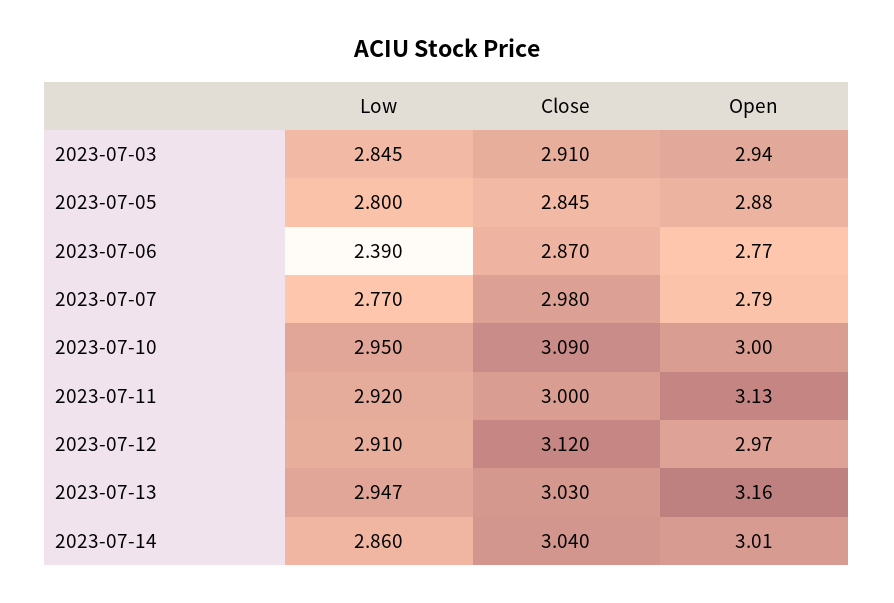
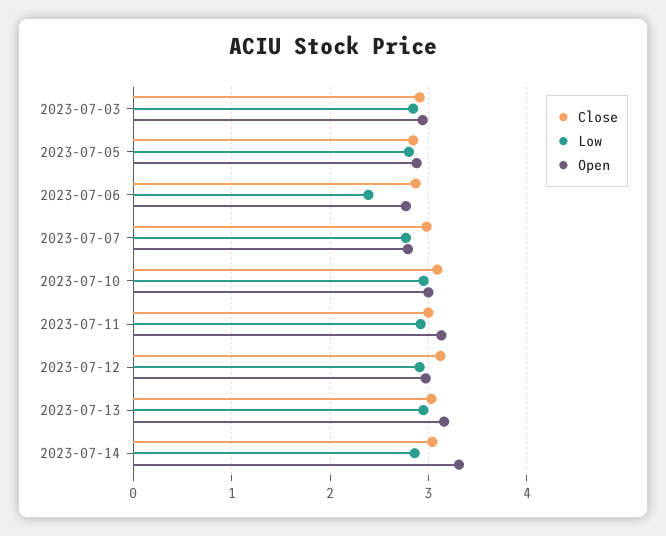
  {
    "Low": {
      "2023-07-03": 2.845,
      "2023-07-05": 2.8,
      "2023-07-06": 2.39,
      "2023-07-07": 2.77,
      "2023-07-10": 2.95,
      "2023-07-11": 2.92,
      "2023-07-12": 2.91,
      "2023-07-13": 2.947,
      "2023-07-14": 2.86
    },
    "Close": {
      "2023-07-03": 2.91,
      "2023-07-05": 2.845,
      "2023-07-06": 2.87,
      "2023-07-07": 2.98,
      "2023-07-10": 3.09,
      "2023-07-11": 3,
      "2023-07-12": 3.12,
      "2023-07-13": 3.03,
      "2023-07-14": 3.04
    },
    "Open": {
      "2023-07-03": 2.94,
      "2023-07-05": 2.88,
      "2023-07-06": 2.77,
      "2023-07-07": 2.79,
      "2023-07-10": 3,
      "2023-07-11": 3.13,
      "2023-07-12": 2.97,
      "2023-07-13": 3.16,
-     "2023-07-14": 3.01
+     "2023-07-14": 3.3
    }
  }

